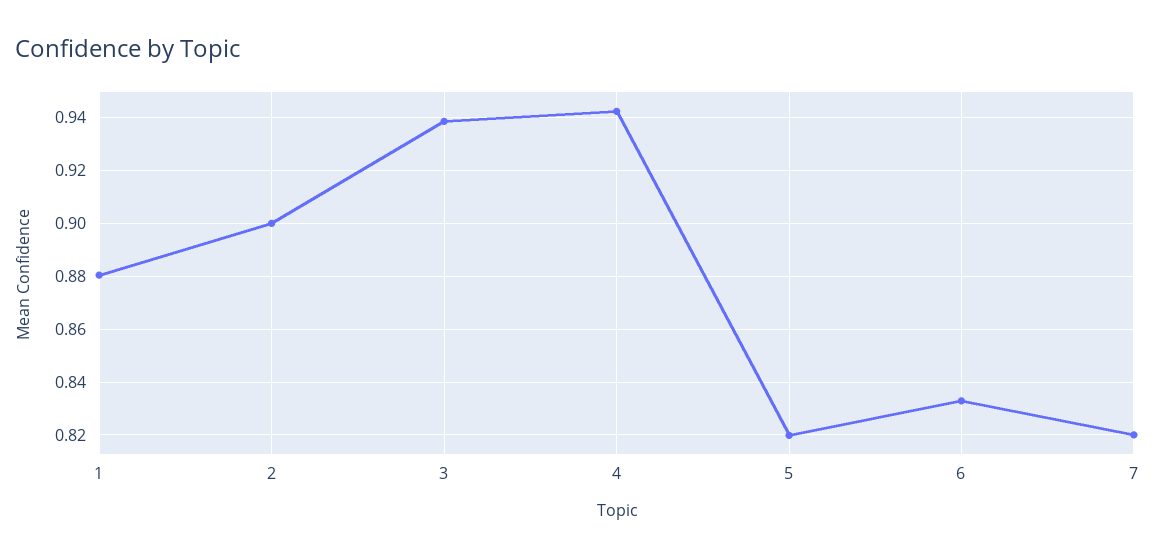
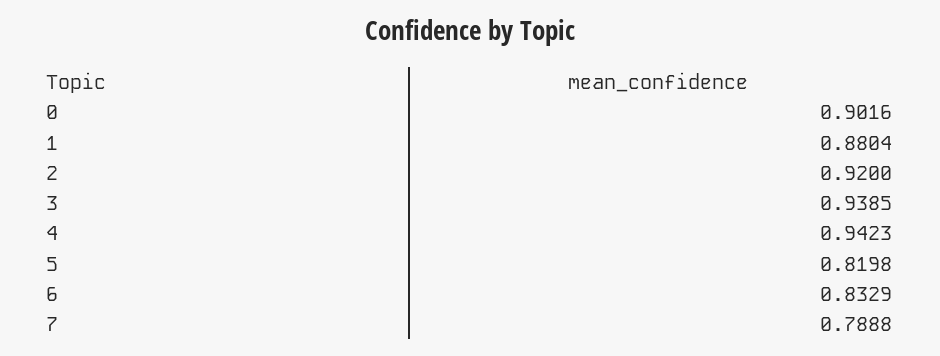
  {
    "1": 0.8804,
-   "2": 0.9,
+   "2": 0.92,
    "3": 0.9385,
    "4": 0.9423,
    "5": 0.8198,
    "6": 0.8329,
-   "7": 0.82
+   "7": 0.7888,
+   "0": 0.9016
  }

